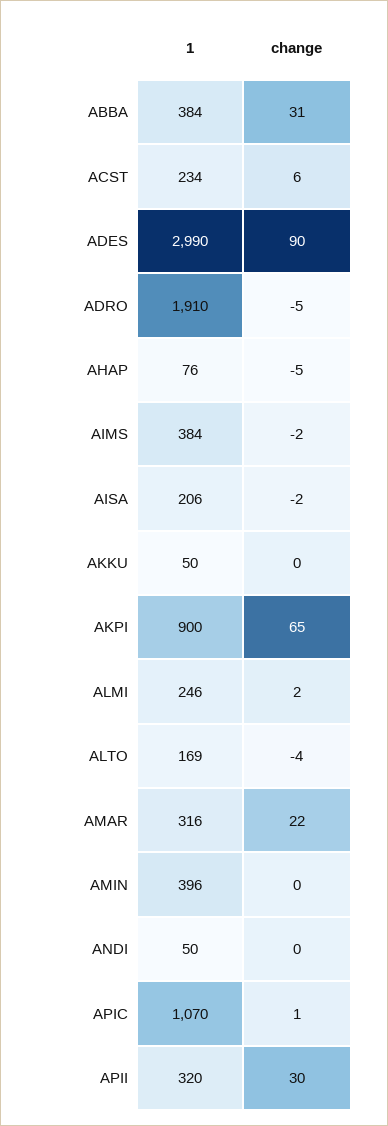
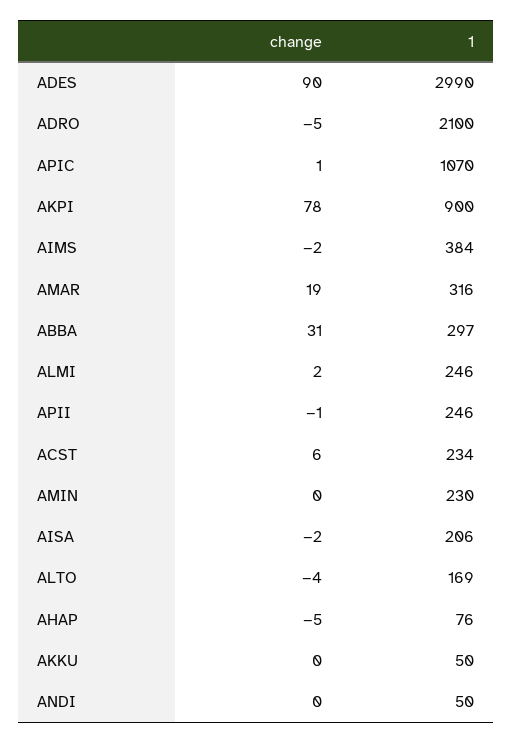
  {
    "1": {
-     "ABBA": 384,
+     "ABBA": 297,
      "ACST": 234,
      "ADES": 2990,
-     "ADRO": 1910,
+     "ADRO": 2100,
      "AHAP": 76,
      "AIMS": 384,
      "AISA": 206,
      "AKKU": 50,
      "AKPI": 900,
      "ALMI": 246,
      "ALTO": 169,
      "AMAR": 316,
-     "AMIN": 396,
+     "AMIN": 230,
      "ANDI": 50,
      "APIC": 1070,
-     "APII": 320
+     "APII": 246
    },
    "change": {
      "ABBA": 31,
      "ACST": 6,
      "ADES": 90,
      "ADRO": -5,
      "AHAP": -5,
      "AIMS": -2,
      "AISA": -2,
      "AKKU": 0,
-     "AKPI": 65,
+     "AKPI": 78,
      "ALMI": 2,
      "ALTO": -4,
-     "AMAR": 22,
+     "AMAR": 19,
      "AMIN": 0,
      "ANDI": 0,
      "APIC": 1,
-     "APII": 30
+     "APII": -1
    }
  }

